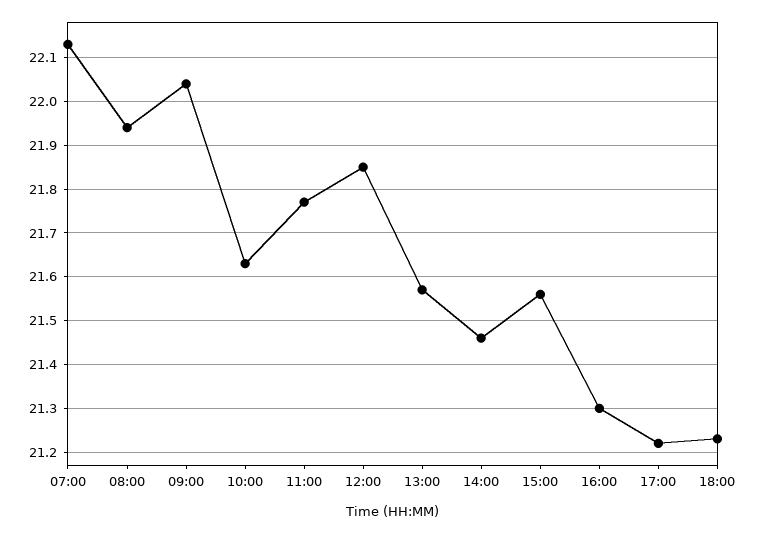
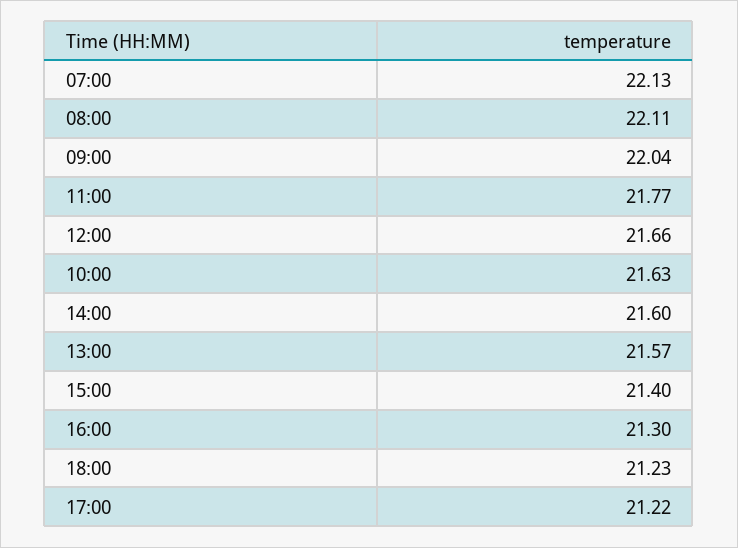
  {
    "07:00": 22.13,
-   "08:00": 21.95,
+   "08:00": 22.11,
    "09:00": 22.04,
    "10:00": 21.63,
    "11:00": 21.77,
-   "12:00": 21.85,
+   "12:00": 21.66,
    "13:00": 21.57,
-   "14:00": 21.45,
+   "14:00": 21.6,
-   "15:00": 21.55,
+   "15:00": 21.4,
    "16:00": 21.3,
    "17:00": 21.22,
    "18:00": 21.23
  }

